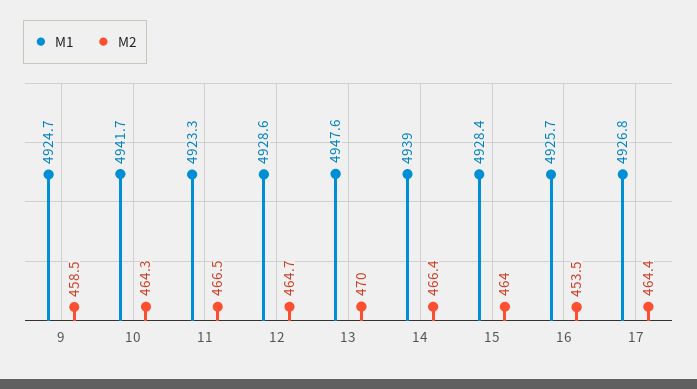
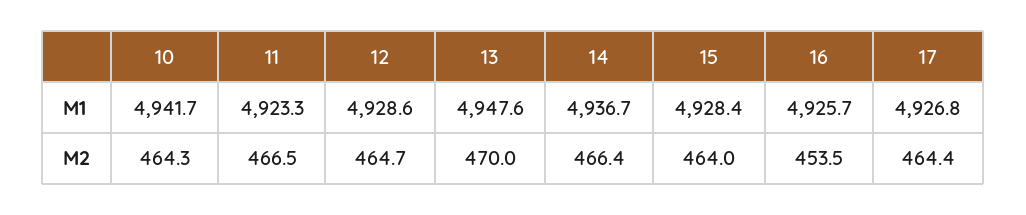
  {
    "M1": {
-     "9": 4924.7,
      "10": 4941.7,
      "11": 4923.3,
      "12": 4928.6,
      "13": 4947.6,
-     "14": 4939,
+     "14": 4936.7,
      "15": 4928.4,
      "16": 4925.7,
      "17": 4926.8
    },
    "M2": {
-     "9": 458.5,
      "10": 464.3,
      "11": 466.5,
      "12": 464.7,
      "13": 470,
      "14": 466.4,
      "15": 464,
      "16": 453.5,
      "17": 464.4
    }
  }

